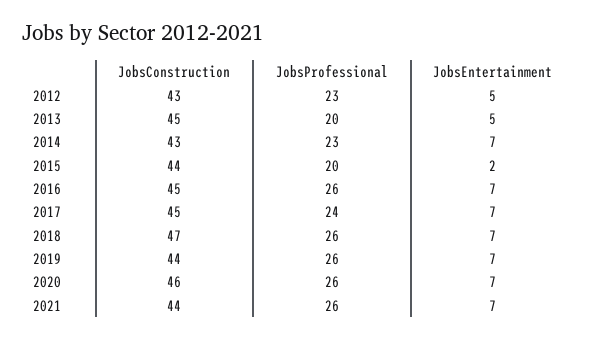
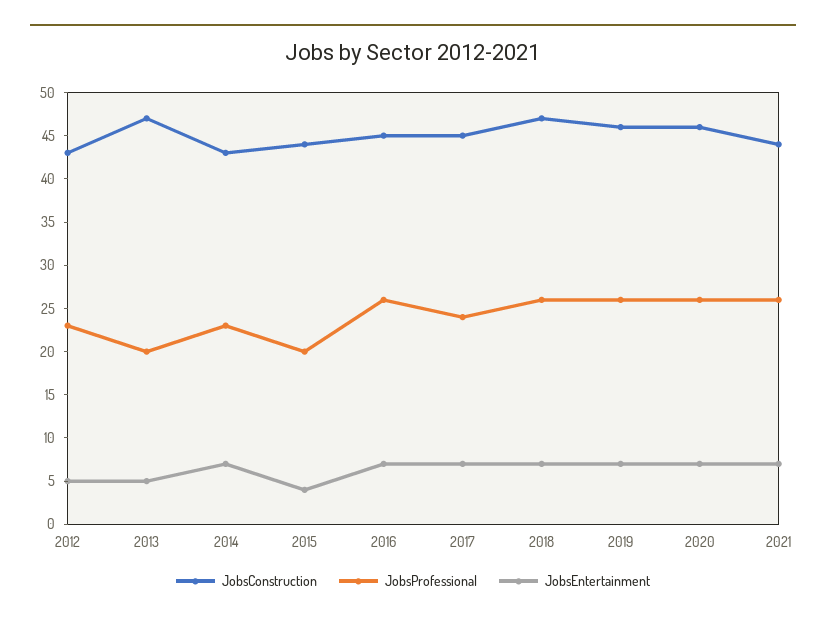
  {
    "JobsConstruction": {
      "2012": 43,
-     "2013": 45,
+     "2013": 47,
      "2014": 43,
      "2015": 44,
      "2016": 45,
      "2017": 45,
      "2018": 47,
-     "2019": 44,
+     "2019": 46,
      "2020": 46,
      "2021": 44
    },
    "JobsProfessional": {
      "2012": 23,
      "2013": 20,
      "2014": 23,
      "2015": 20,
      "2016": 26,
      "2017": 24,
      "2018": 26,
      "2019": 26,
      "2020": 26,
      "2021": 26
    },
    "JobsEntertainment": {
      "2012": 5,
      "2013": 5,
      "2014": 7,
-     "2015": 2,
+     "2015": 4,
      "2016": 7,
      "2017": 7,
      "2018": 7,
      "2019": 7,
      "2020": 7,
      "2021": 7
    }
  }

